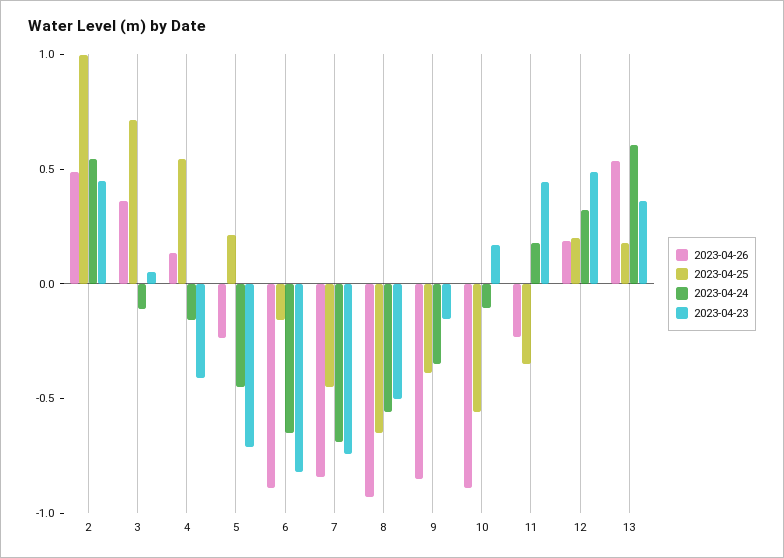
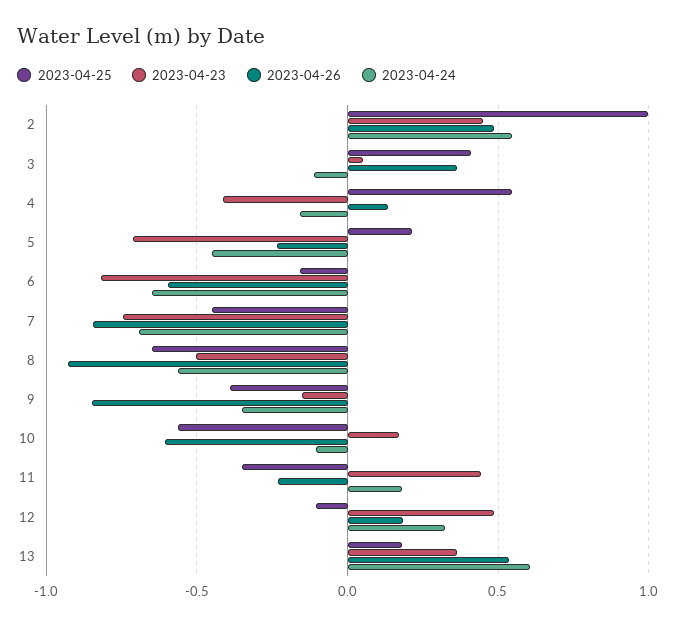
  {
    "2023-04-26": {
      "2": 0.5,
      "3": 0.35,
      "4": 0.15,
      "5": -0.25,
-     "6": -0.9,
+     "6": -0.6,
      "7": -0.85,
      "8": -0.95,
      "9": -0.85,
-     "10": -0.9,
+     "10": -0.6,
      "11": -0.25,
      "12": 0.2,
      "13": 0.55
    },
    "2023-04-25": {
      "2": 1,
-     "3": 0.7,
+     "3": 0.4,
      "4": 0.55,
      "5": 0.2,
      "6": -0.15,
      "7": -0.45,
      "8": -0.65,
      "9": -0.4,
      "10": -0.55,
      "11": -0.35,
-     "12": 0.2,
+     "12": -0.1,
      "13": 0.2
    },
    "2023-04-24": {
      "2": 0.55,
      "3": -0.1,
      "4": -0.15,
      "5": -0.45,
      "6": -0.65,
      "7": -0.7,
      "8": -0.55,
      "9": -0.35,
      "10": -0.1,
      "11": 0.2,
      "12": 0.3,
      "13": 0.6
    },
    "2023-04-23": {
      "2": 0.45,
      "3": 0.05,
      "4": -0.4,
      "5": -0.7,
      "6": -0.8,
      "7": -0.75,
      "8": -0.5,
      "9": -0.15,
      "10": 0.15,
      "11": 0.45,
      "12": 0.5,
      "13": 0.35
    }
  }

